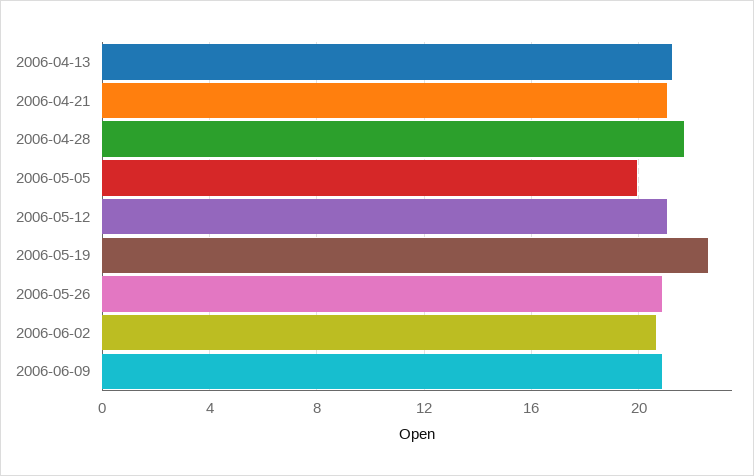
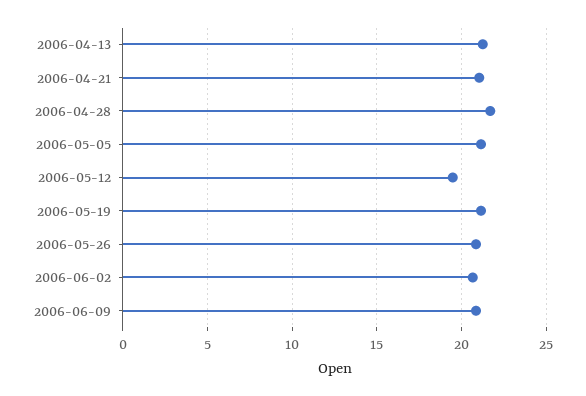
  {
    "2006-04-13": 21,
    "2006-04-21": 21,
    "2006-04-28": 21.5,
-   "2006-05-05": 20,
+   "2006-05-05": 21,
-   "2006-05-12": 21,
+   "2006-05-12": 19.5,
-   "2006-05-19": 22.5,
+   "2006-05-19": 21,
    "2006-05-26": 21,
    "2006-06-02": 20.5,
    "2006-06-09": 21
  }

